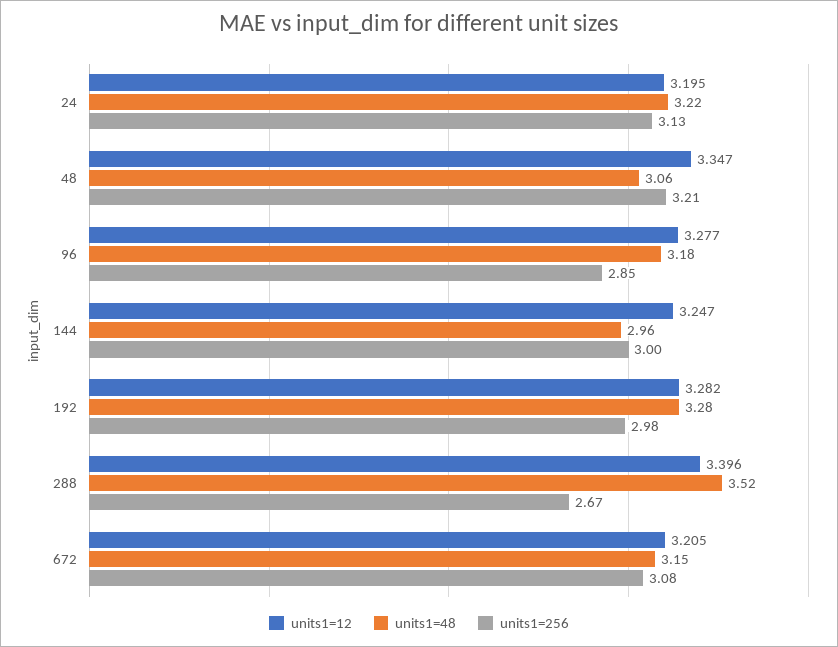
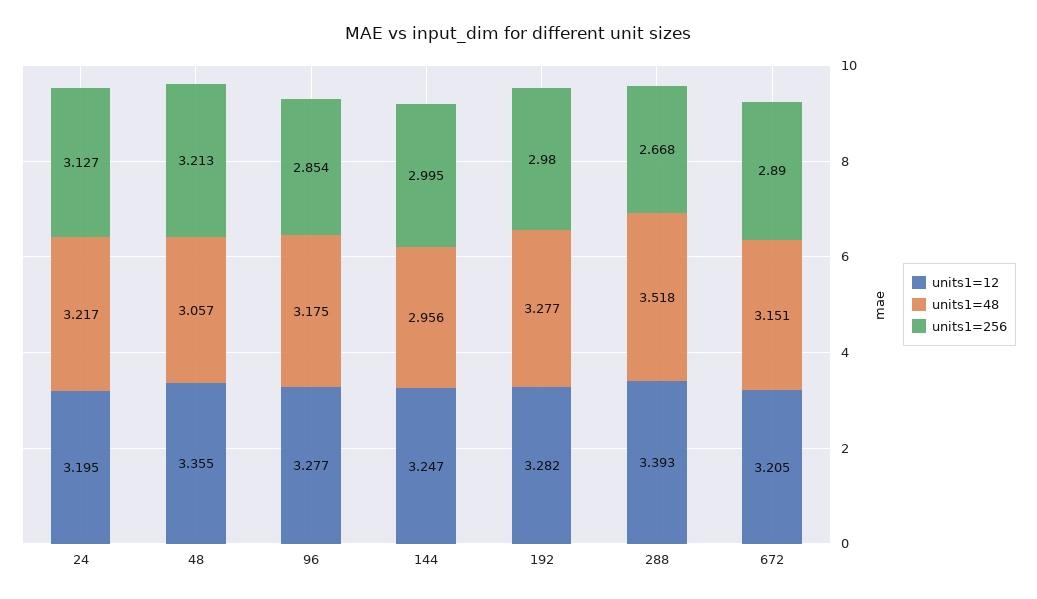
  {
    "units1=12": {
      "24": 3.195,
-     "48": 3.347,
+     "48": 3.355,
      "96": 3.277,
      "144": 3.247,
      "192": 3.282,
-     "288": 3.396,
+     "288": 3.393,
      "672": 3.205
    },
    "units1=48": {
      "24": 3.217,
      "48": 3.057,
      "96": 3.175,
      "144": 2.956,
      "192": 3.277,
      "288": 3.518,
      "672": 3.151
    },
    "units1=256": {
      "24": 3.127,
      "48": 3.213,
      "96": 2.854,
      "144": 2.995,
      "192": 2.98,
      "288": 2.668,
-     "672": 3.08
+     "672": 2.89
    }
  }

